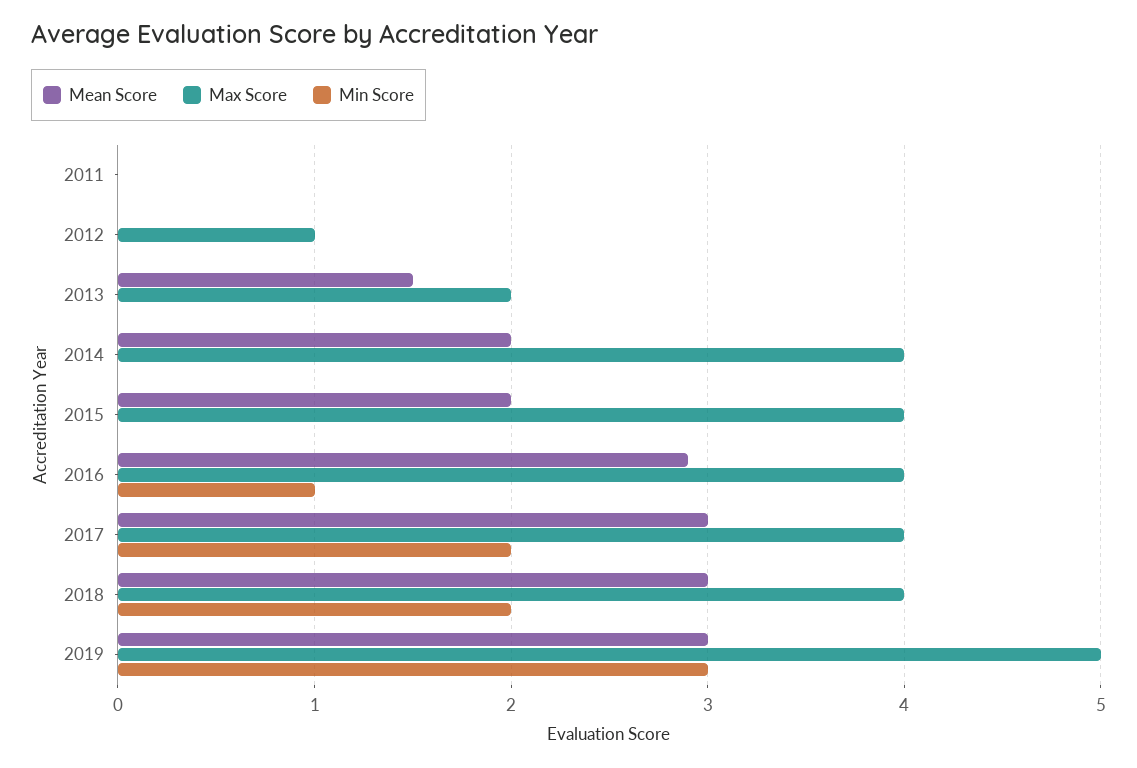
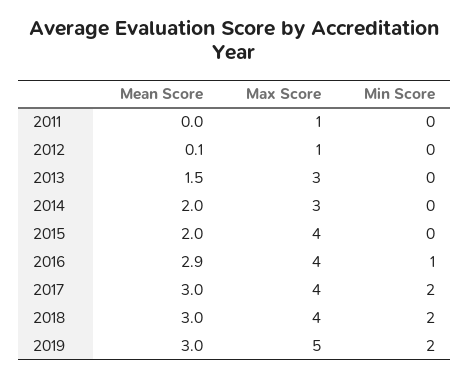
  {
    "Mean Score": {
      "2011": 0,
-     "2012": 0,
+     "2012": 0.1,
      "2013": 1.5,
      "2014": 2,
      "2015": 2,
      "2016": 2.9,
      "2017": 3,
      "2018": 3,
      "2019": 3
    },
    "Max Score": {
-     "2011": 0,
+     "2011": 1,
      "2012": 1,
-     "2013": 2,
+     "2013": 3,
-     "2014": 4,
+     "2014": 3,
      "2015": 4,
      "2016": 4,
      "2017": 4,
      "2018": 4,
      "2019": 5
    },
    "Min Score": {
      "2011": 0,
      "2012": 0,
      "2013": 0,
      "2014": 0,
      "2015": 0,
      "2016": 1,
      "2017": 2,
      "2018": 2,
-     "2019": 3
+     "2019": 2
    }
  }

